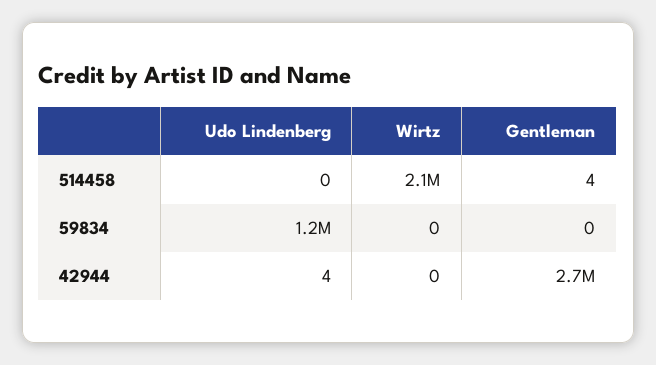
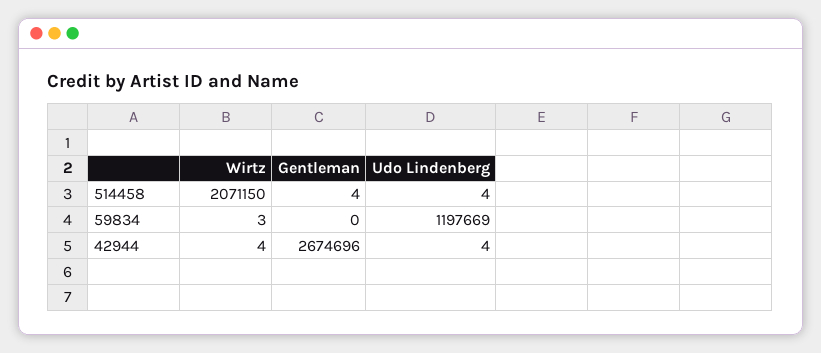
  {
    "Udo Lindenberg": {
-     "514458": 0,
+     "514458": 4,
      "59834": 1197669,
      "42944": 4
    },
    "Wirtz": {
      "514458": 2071150,
-     "59834": 0,
+     "59834": 3,
-     "42944": 0
+     "42944": 4
    },
    "Gentleman": {
      "514458": 4,
      "59834": 0,
      "42944": 2674696
    }
  }

